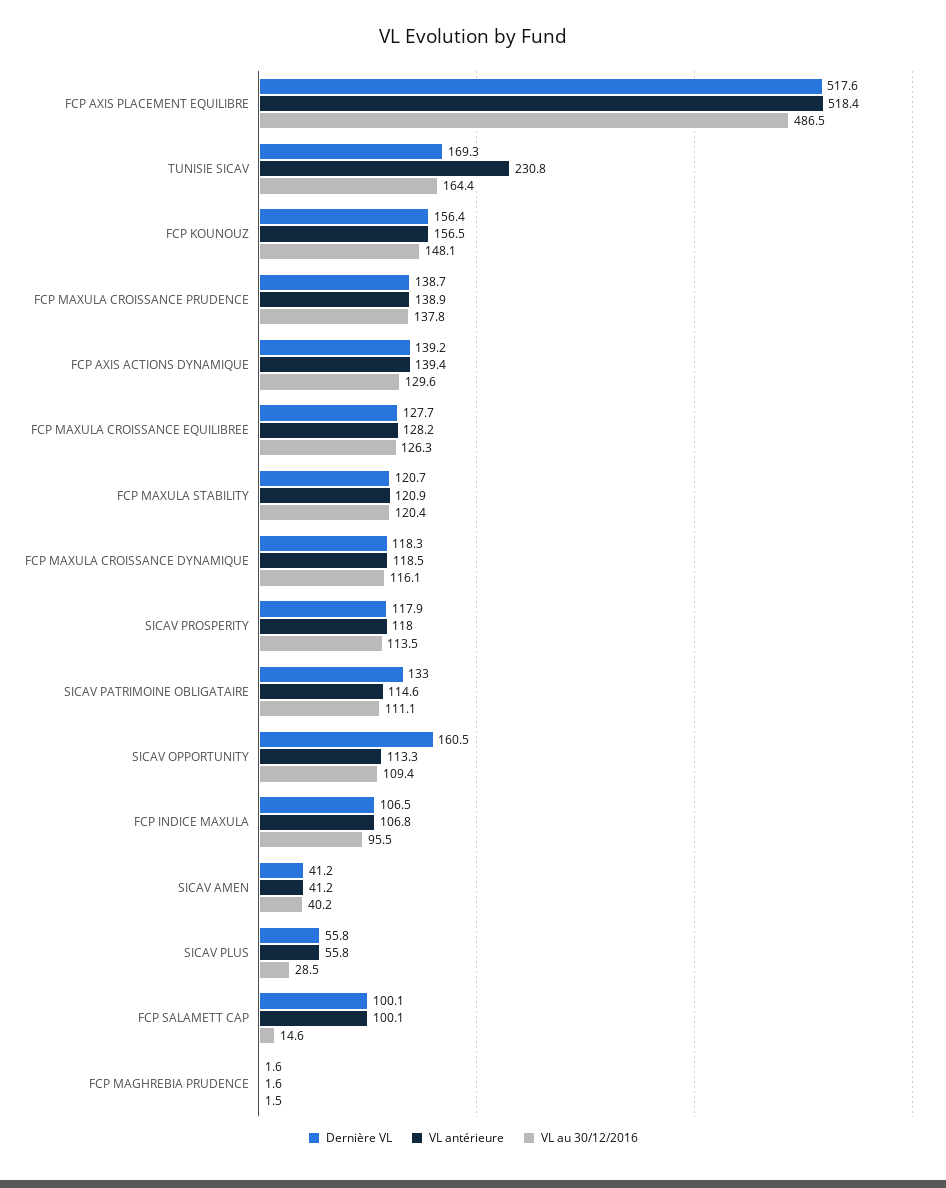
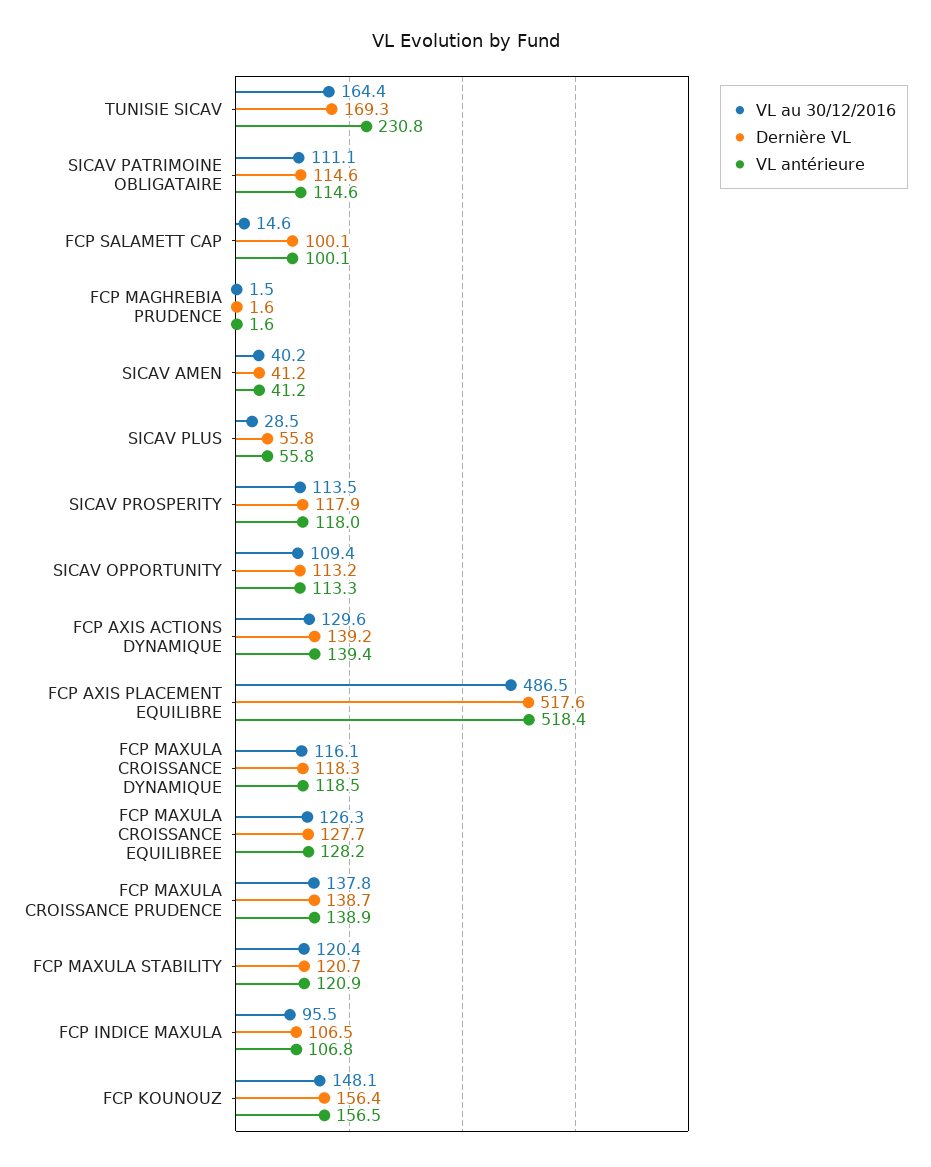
  {
    "Dernière VL": {
      "FCP AXIS PLACEMENT EQUILIBRE": 517.6,
      "TUNISIE SICAV": 169.3,
      "FCP KOUNOUZ": 156.4,
      "FCP MAXULA CROISSANCE PRUDENCE": 138.7,
      "FCP AXIS ACTIONS DYNAMIQUE": 139.2,
      "FCP MAXULA CROISSANCE EQUILIBREE": 127.7,
      "FCP MAXULA STABILITY": 120.7,
      "FCP MAXULA CROISSANCE DYNAMIQUE": 118.3,
      "SICAV PROSPERITY": 117.9,
-     "SICAV PATRIMOINE OBLIGATAIRE": 133,
+     "SICAV PATRIMOINE OBLIGATAIRE": 114.6,
-     "SICAV OPPORTUNITY": 160.5,
+     "SICAV OPPORTUNITY": 113.2,
      "FCP INDICE MAXULA": 106.5,
      "SICAV AMEN": 41.2,
      "SICAV PLUS": 55.8,
      "FCP SALAMETT CAP": 100.1,
      "FCP MAGHREBIA PRUDENCE": 1.6
    },
    "VL antérieure": {
      "FCP AXIS PLACEMENT EQUILIBRE": 518.4,
      "TUNISIE SICAV": 230.8,
      "FCP KOUNOUZ": 156.5,
      "FCP MAXULA CROISSANCE PRUDENCE": 138.9,
      "FCP AXIS ACTIONS DYNAMIQUE": 139.4,
      "FCP MAXULA CROISSANCE EQUILIBREE": 128.2,
      "FCP MAXULA STABILITY": 120.9,
      "FCP MAXULA CROISSANCE DYNAMIQUE": 118.5,
      "SICAV PROSPERITY": 118,
      "SICAV PATRIMOINE OBLIGATAIRE": 114.6,
      "SICAV OPPORTUNITY": 113.3,
      "FCP INDICE MAXULA": 106.8,
      "SICAV AMEN": 41.2,
      "SICAV PLUS": 55.8,
      "FCP SALAMETT CAP": 100.1,
      "FCP MAGHREBIA PRUDENCE": 1.6
    },
    "VL au 30/12/2016": {
      "FCP AXIS PLACEMENT EQUILIBRE": 486.5,
      "TUNISIE SICAV": 164.4,
      "FCP KOUNOUZ": 148.1,
      "FCP MAXULA CROISSANCE PRUDENCE": 137.8,
      "FCP AXIS ACTIONS DYNAMIQUE": 129.6,
      "FCP MAXULA CROISSANCE EQUILIBREE": 126.3,
      "FCP MAXULA STABILITY": 120.4,
      "FCP MAXULA CROISSANCE DYNAMIQUE": 116.1,
      "SICAV PROSPERITY": 113.5,
      "SICAV PATRIMOINE OBLIGATAIRE": 111.1,
      "SICAV OPPORTUNITY": 109.4,
      "FCP INDICE MAXULA": 95.5,
      "SICAV AMEN": 40.2,
      "SICAV PLUS": 28.5,
      "FCP SALAMETT CAP": 14.6,
      "FCP MAGHREBIA PRUDENCE": 1.5
    }
  }

